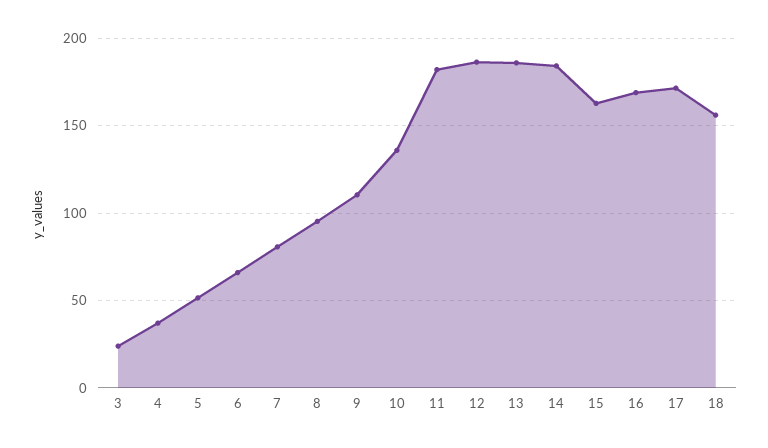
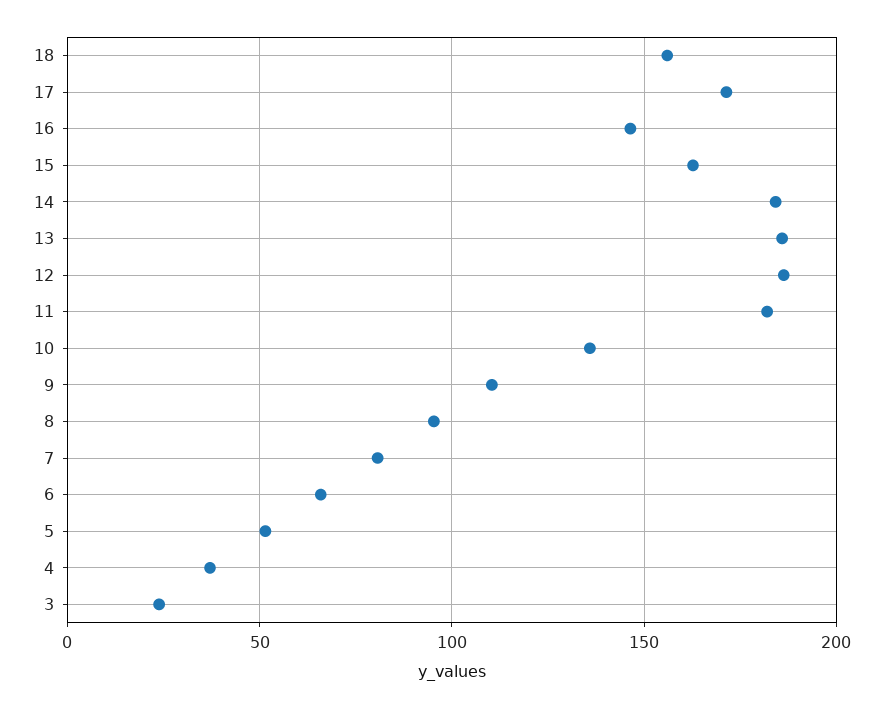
  {
    "3": 25,
    "4": 35,
    "5": 50,
    "6": 65,
    "7": 80,
    "8": 95,
    "9": 110,
    "10": 135,
    "11": 180,
    "12": 185,
    "13": 185,
    "14": 185,
    "15": 165,
-   "16": 170,
+   "16": 145,
    "17": 170,
    "18": 155
  }

